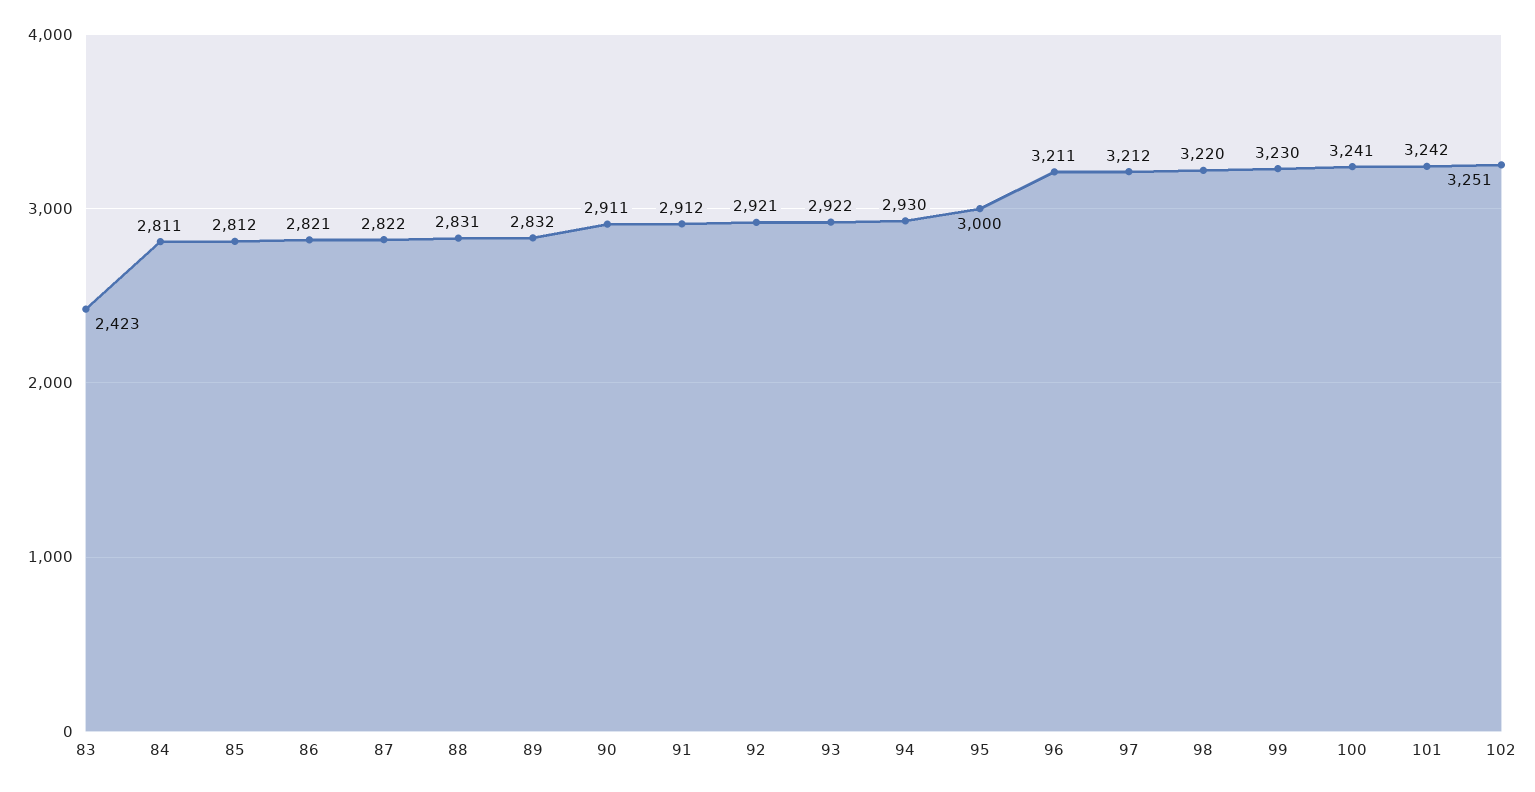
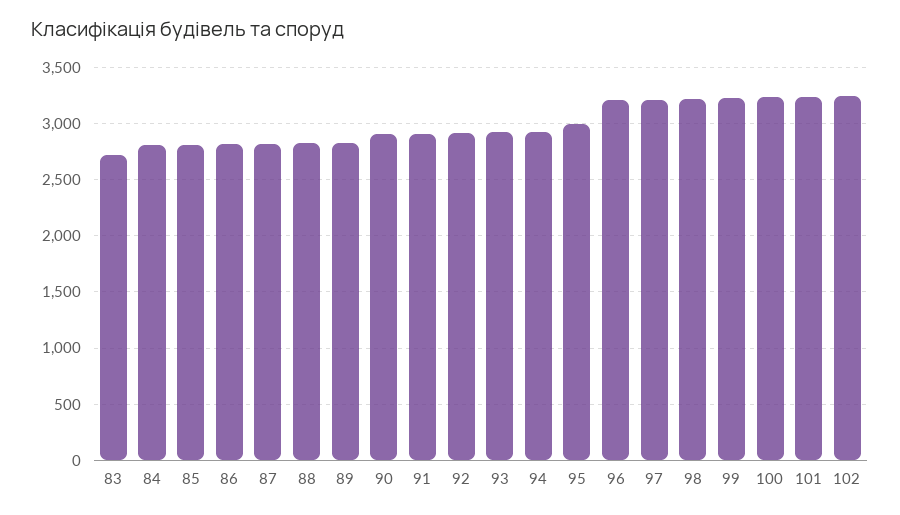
  {
-   "83": 2423,
+   "83": 2700,
    "84": 2811,
    "85": 2812,
    "86": 2821,
    "87": 2822,
    "88": 2831,
    "89": 2832,
    "90": 2911,
    "91": 2912,
    "92": 2921,
    "93": 2922,
    "94": 2930,
    "95": 3000,
    "96": 3211,
    "97": 3212,
    "98": 3220,
    "99": 3230,
    "100": 3241,
    "101": 3242,
    "102": 3251
  }

